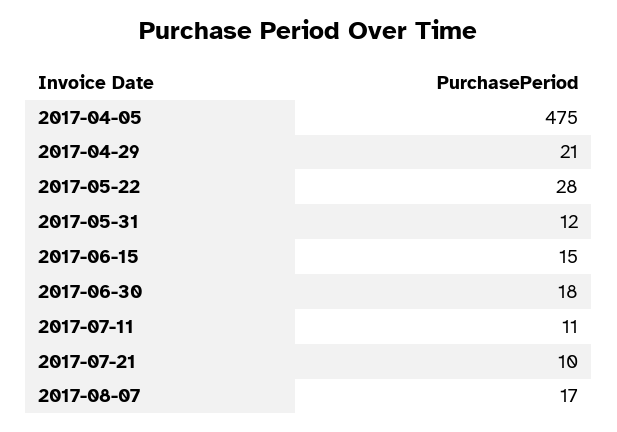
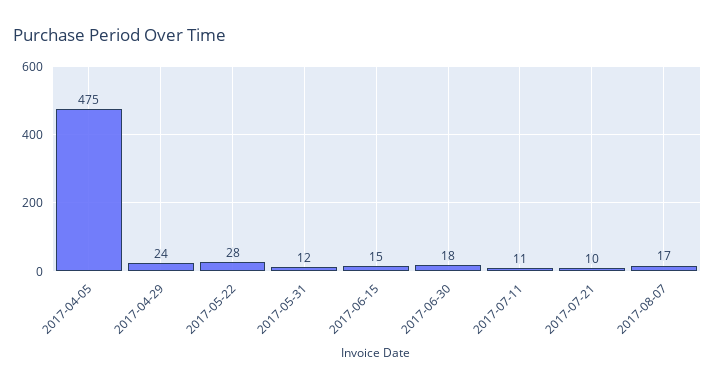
  {
    "2017-04-05": 475,
-   "2017-04-29": 21,
+   "2017-04-29": 24,
    "2017-05-22": 28,
    "2017-05-31": 12,
    "2017-06-15": 15,
    "2017-06-30": 18,
    "2017-07-11": 11,
    "2017-07-21": 10,
    "2017-08-07": 17
  }

